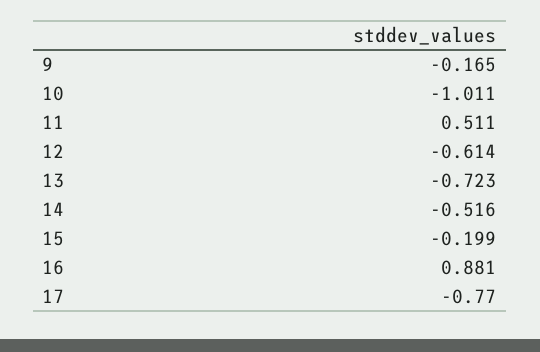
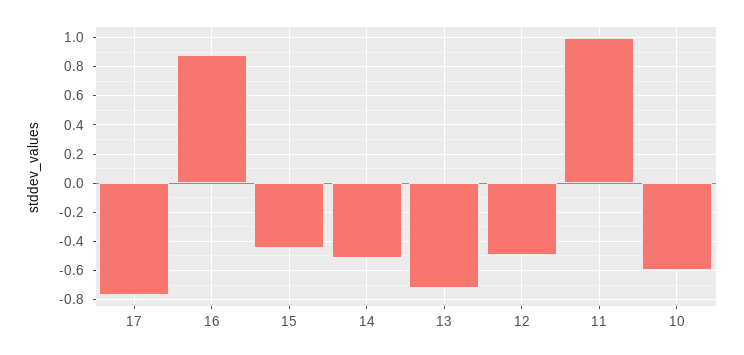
  {
-   "9": -0.165,
-   "10": -1.011,
+   "10": -0.6,
-   "11": 0.511,
+   "11": 1,
-   "12": -0.614,
+   "12": -0.5,
    "13": -0.723,
    "14": -0.516,
-   "15": -0.199,
+   "15": -0.45,
    "16": 0.881,
    "17": -0.77
  }

